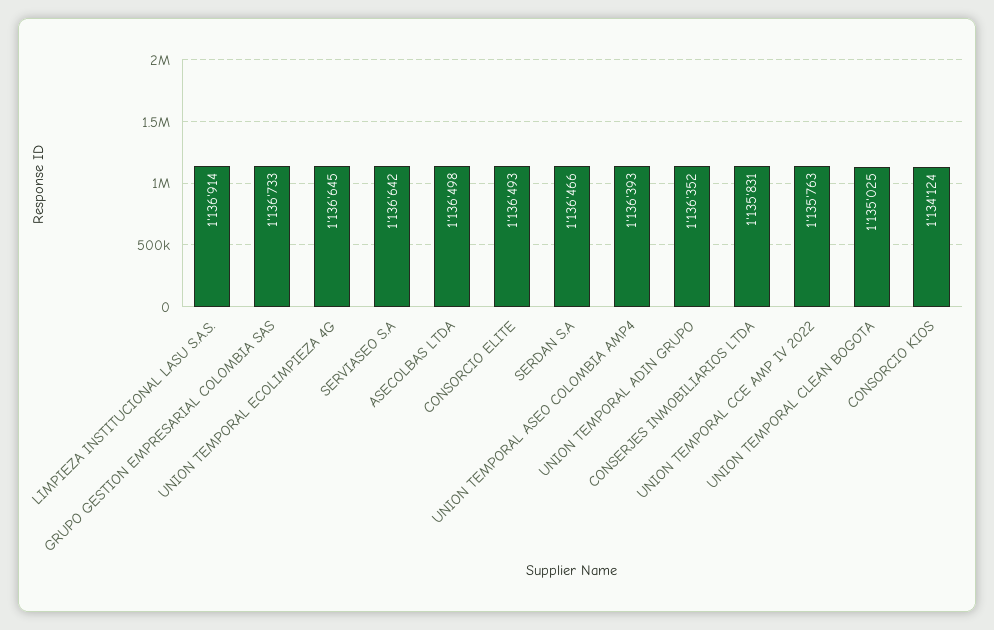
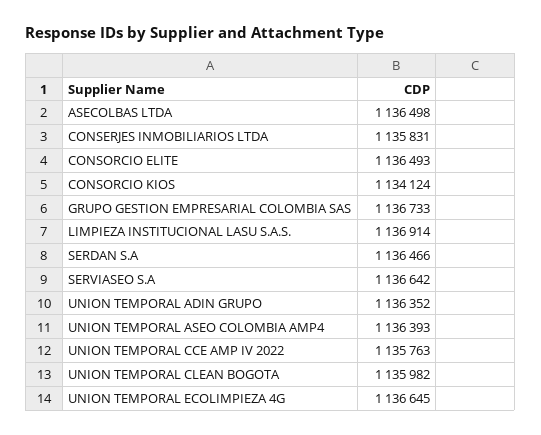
  {
    "LIMPIEZA INSTITUCIONAL LASU S.A.S.": 1136914,
    "GRUPO GESTION EMPRESARIAL COLOMBIA SAS": 1136733,
    "UNION TEMPORAL ECOLIMPIEZA 4G": 1136645,
    "SERVIASEO S.A": 1136642,
    "ASECOLBAS LTDA": 1136498,
    "CONSORCIO ELITE": 1136493,
    "SERDAN S.A": 1136466,
    "UNION TEMPORAL ASEO COLOMBIA AMP4": 1136393,
    "UNION TEMPORAL ADIN GRUPO": 1136352,
    "CONSERJES INMOBILIARIOS LTDA": 1135831,
    "UNION TEMPORAL CCE AMP IV 2022": 1135763,
-   "UNION TEMPORAL CLEAN BOGOTA": 1135025,
+   "UNION TEMPORAL CLEAN BOGOTA": 1135982,
    "CONSORCIO KIOS": 1134124
  }

